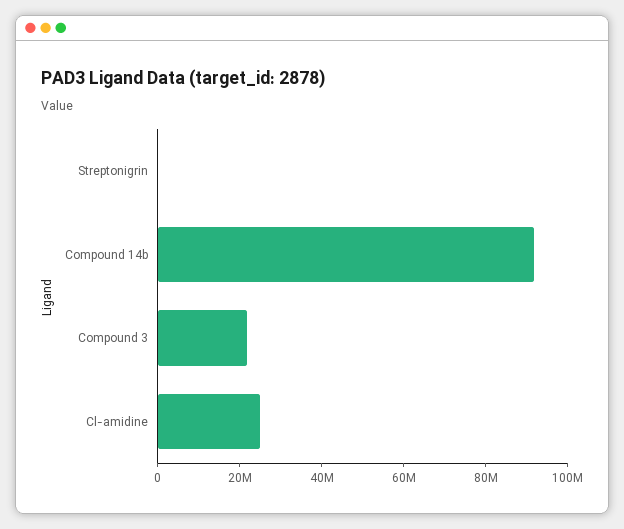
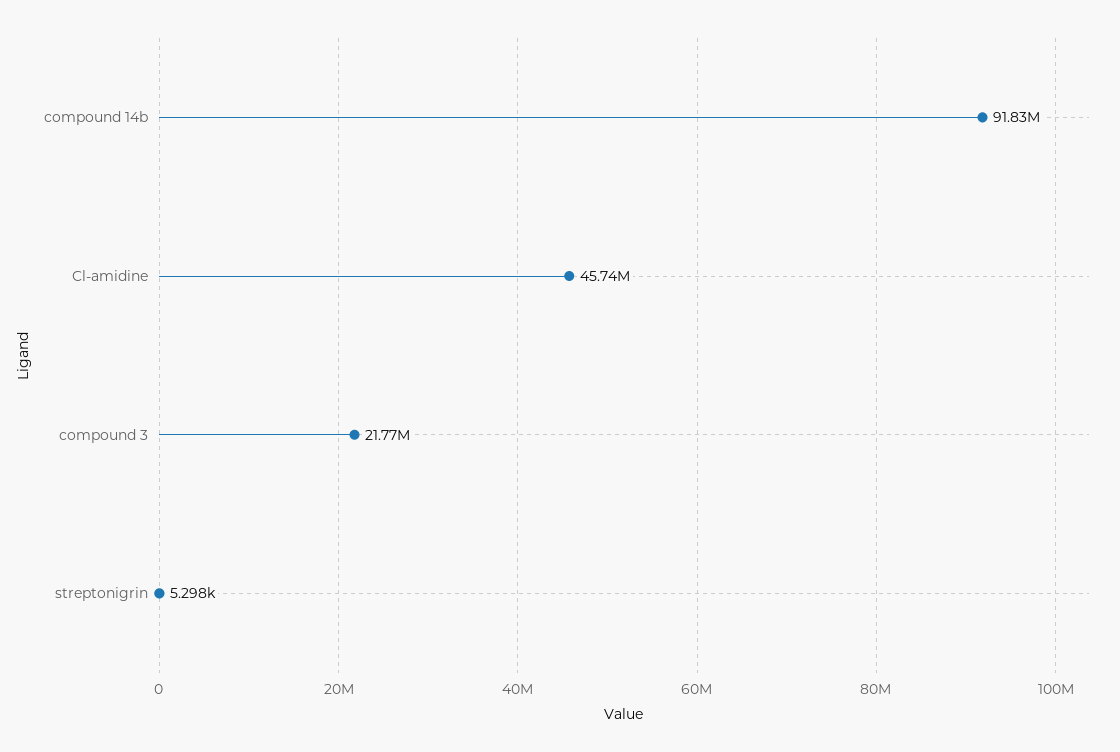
  {
    "Streptonigrin": 5298,
    "Compound 14b": 91830000,
    "Compound 3": 21770000,
-   "Cl-amidine": 25000000
+   "Cl-amidine": 45740000
  }

